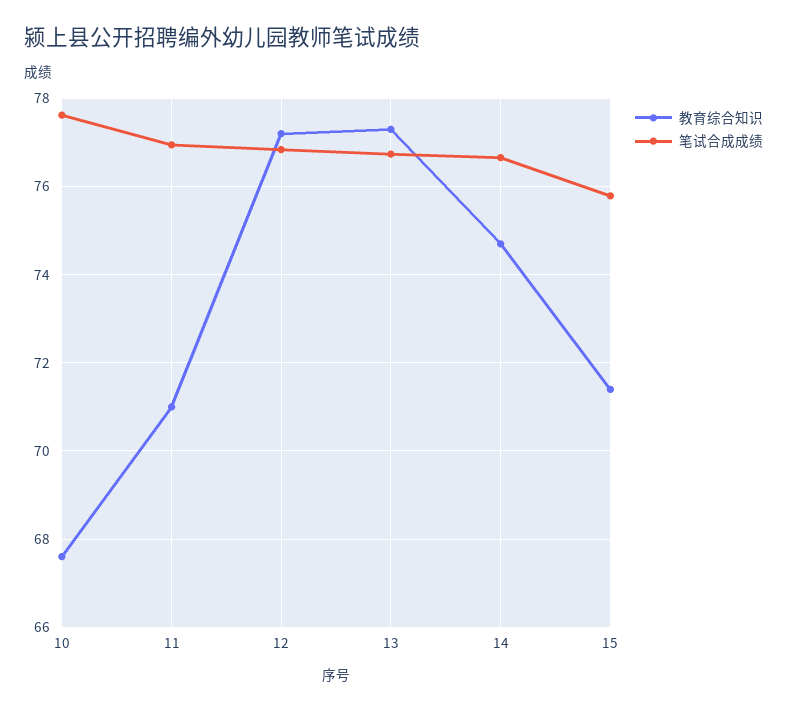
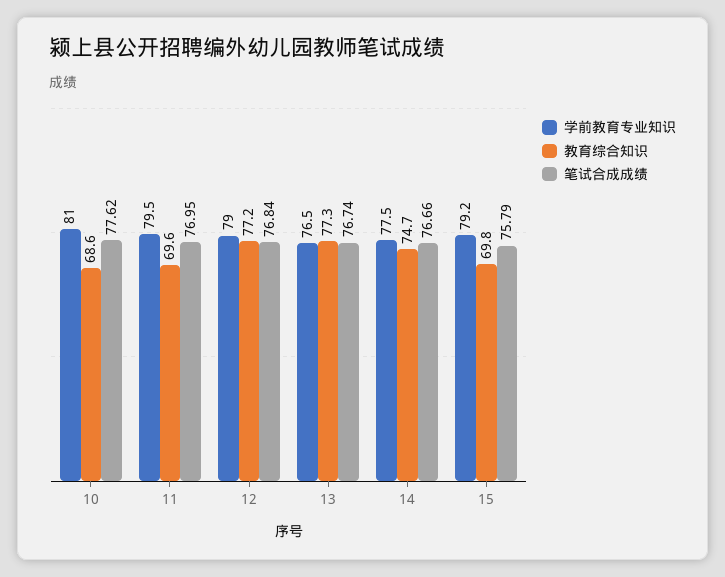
  {
    "教育综合知识": {
-     "10": 67.6,
+     "10": 68.6,
-     "11": 71,
+     "11": 69.6,
      "12": 77.2,
      "13": 77.3,
      "14": 74.7,
-     "15": 71.4
+     "15": 69.8
    },
    "笔试合成成绩": {
      "10": 77.62,
      "11": 76.95,
      "12": 76.84,
      "13": 76.74,
      "14": 76.66,
      "15": 75.79
-   }
+   },
+   "学前教育专业知识": {
+     "10": 81,
+     "11": 79.5,
+     "12": 79,
+     "13": 76.5,
+     "14": 77.5,
+     "15": 79.2
+   }
  }

